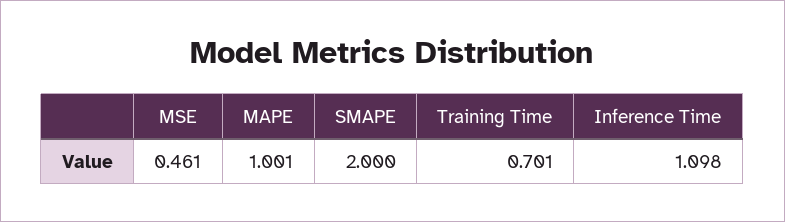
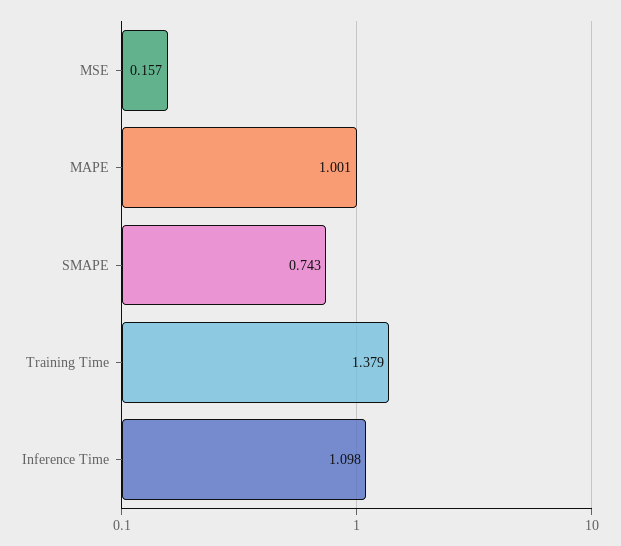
  {
-   "MSE": 0.461,
+   "MSE": 0.157,
    "MAPE": 1.001,
-   "SMAPE": 2,
+   "SMAPE": 0.743,
-   "Training Time": 0.701,
+   "Training Time": 1.379,
    "Inference Time": 1.098
  }

